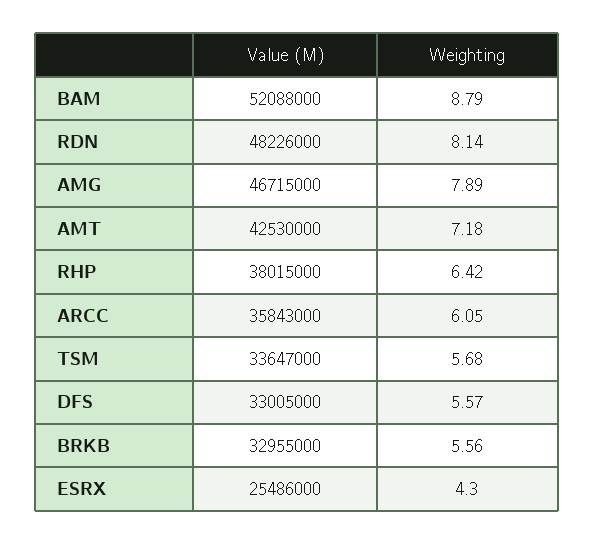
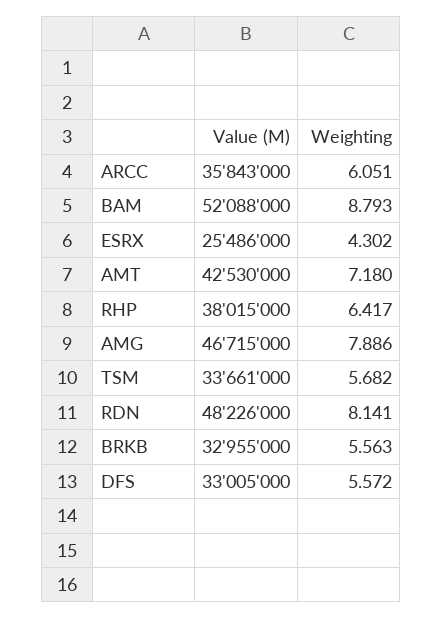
  {
    "Value (M)": {
      "BAM": 52088000,
      "RDN": 48226000,
      "AMG": 46715000,
      "AMT": 42530000,
      "RHP": 38015000,
      "ARCC": 35843000,
-     "TSM": 33647000,
+     "TSM": 33661000,
      "DFS": 33005000,
      "BRKB": 32955000,
      "ESRX": 25486000
    },
    "Weighting": {
      "BAM": 8.793,
      "RDN": 8.141,
      "AMG": 7.886,
      "AMT": 7.18,
      "RHP": 6.417,
      "ARCC": 6.051,
      "TSM": 5.682,
      "DFS": 5.572,
      "BRKB": 5.563,
      "ESRX": 4.302
    }
  }

